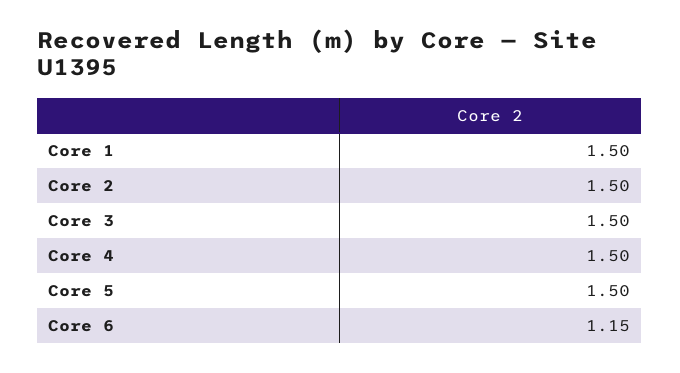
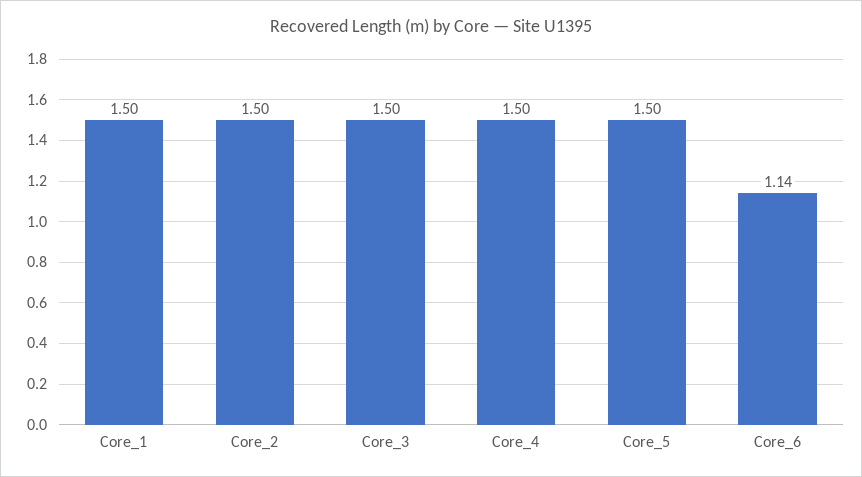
  {
    "Core 1": 1.5,
    "Core 2": 1.5,
    "Core 3": 1.5,
    "Core 4": 1.5,
    "Core 5": 1.5,
-   "Core 6": 1.15
+   "Core 6": 1.14
  }

